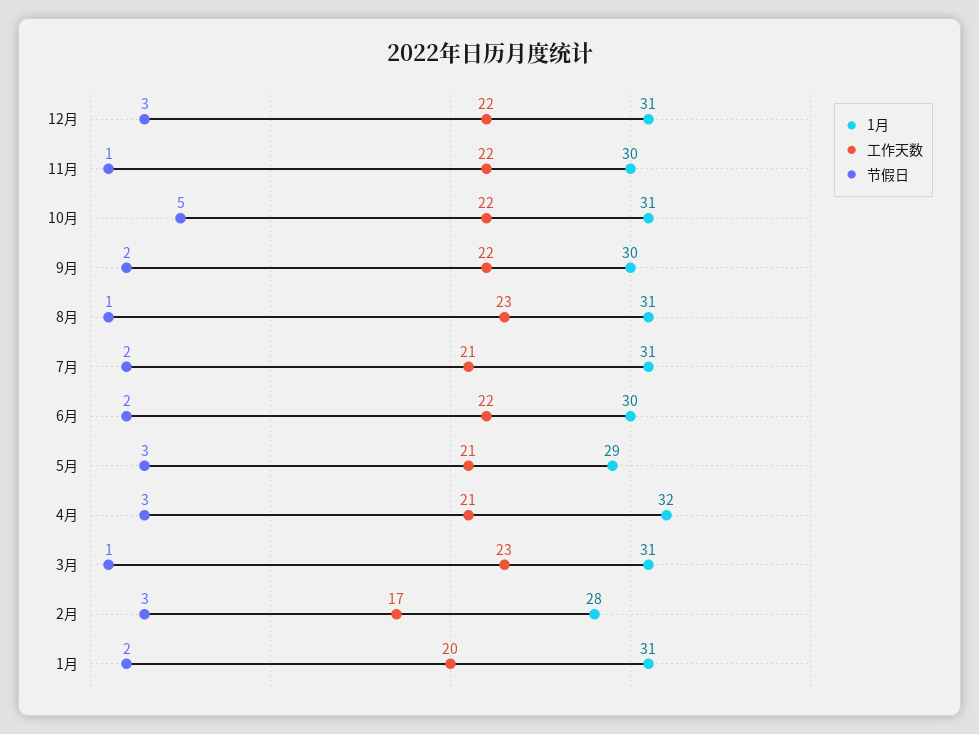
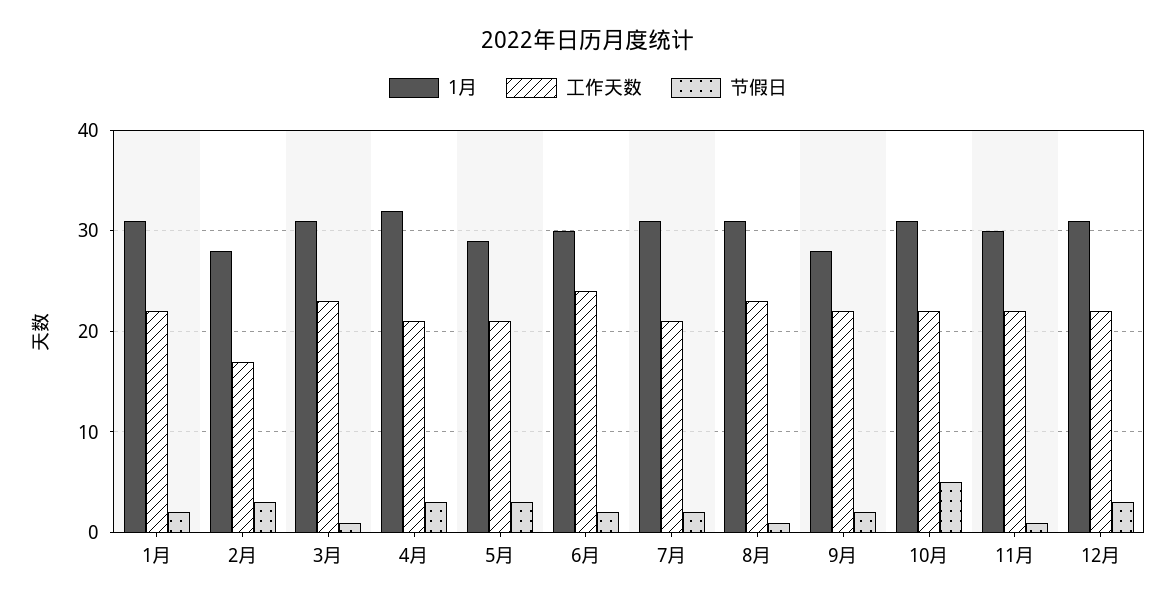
  {
    "1月": {
      "12月": 31,
      "11月": 30,
      "10月": 31,
-     "9月": 30,
+     "9月": 28,
      "8月": 31,
      "7月": 31,
      "6月": 30,
      "5月": 29,
      "4月": 32,
      "3月": 31,
      "2月": 28,
      "1月": 31
    },
    "工作天数": {
      "12月": 22,
      "11月": 22,
      "10月": 22,
      "9月": 22,
      "8月": 23,
      "7月": 21,
-     "6月": 22,
+     "6月": 24,
      "5月": 21,
      "4月": 21,
      "3月": 23,
      "2月": 17,
-     "1月": 20
+     "1月": 22
    },
    "节假日": {
      "12月": 3,
      "11月": 1,
      "10月": 5,
      "9月": 2,
      "8月": 1,
      "7月": 2,
      "6月": 2,
      "5月": 3,
      "4月": 3,
      "3月": 1,
      "2月": 3,
      "1月": 2
    }
  }

